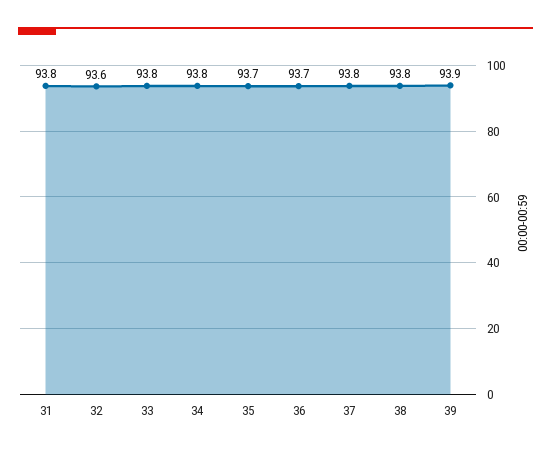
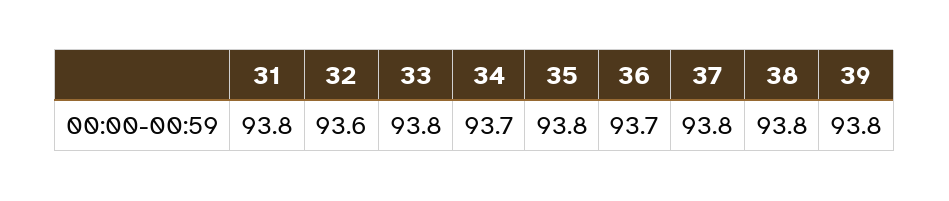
  {
    "31": 93.8,
    "32": 93.6,
    "33": 93.8,
-   "34": 93.8,
+   "34": 93.7,
-   "35": 93.7,
+   "35": 93.8,
    "36": 93.7,
    "37": 93.8,
    "38": 93.8,
-   "39": 93.9
+   "39": 93.8
  }

